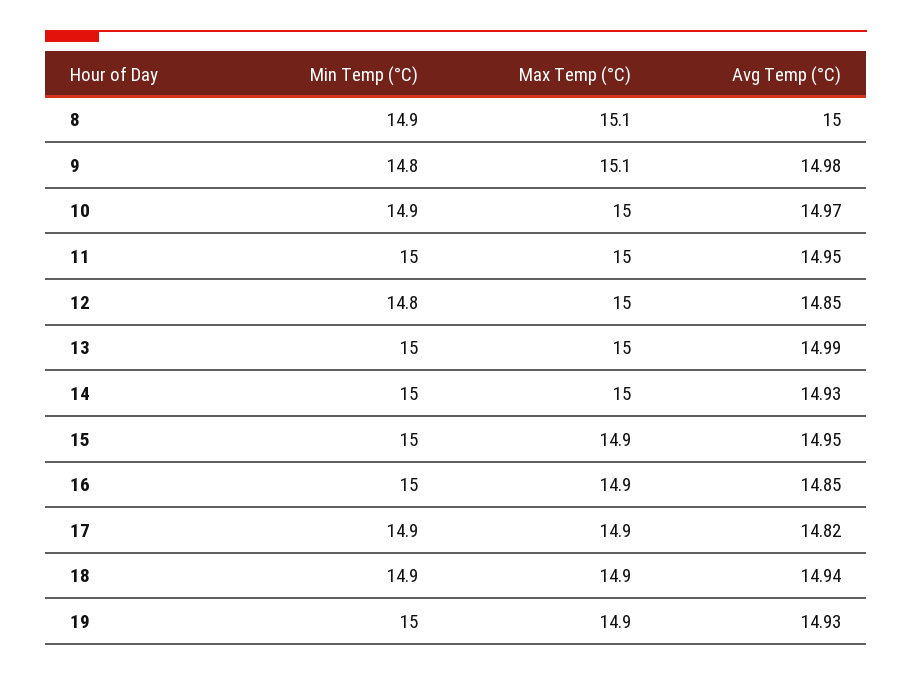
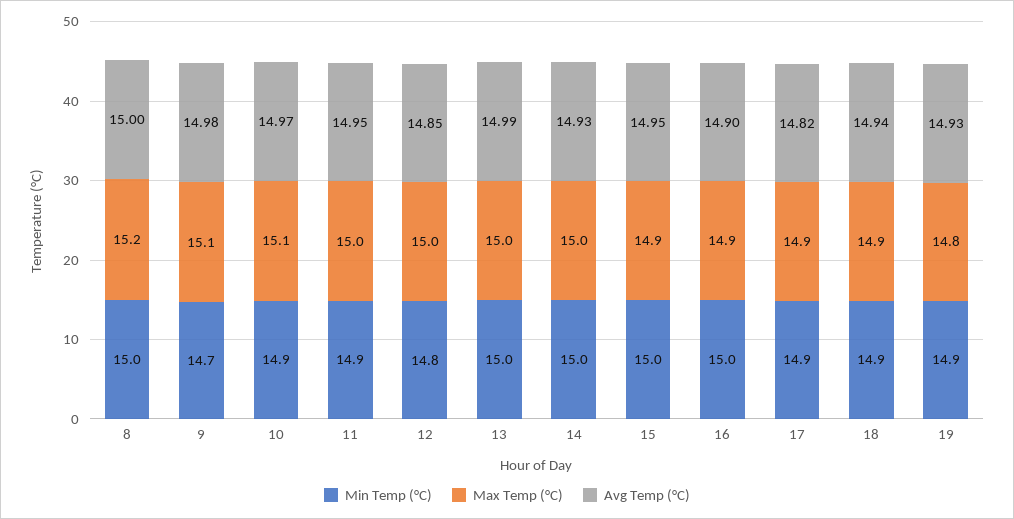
  {
    "Min Temp (°C)": {
-     "8": 14.9,
+     "8": 15,
-     "9": 14.8,
+     "9": 14.7,
      "10": 14.9,
-     "11": 15,
+     "11": 14.9,
      "12": 14.8,
      "13": 15,
      "14": 15,
      "15": 15,
      "16": 15,
      "17": 14.9,
      "18": 14.9,
-     "19": 15
+     "19": 14.9
    },
    "Max Temp (°C)": {
-     "8": 15.1,
+     "8": 15.2,
      "9": 15.1,
-     "10": 15,
+     "10": 15.1,
      "11": 15,
      "12": 15,
      "13": 15,
      "14": 15,
      "15": 14.9,
      "16": 14.9,
      "17": 14.9,
      "18": 14.9,
-     "19": 14.9
+     "19": 14.8
    },
    "Avg Temp (°C)": {
      "8": 15,
      "9": 14.98,
      "10": 14.97,
      "11": 14.95,
      "12": 14.85,
      "13": 14.99,
      "14": 14.93,
      "15": 14.95,
-     "16": 14.85,
+     "16": 14.9,
      "17": 14.82,
      "18": 14.94,
      "19": 14.93
    }
  }

